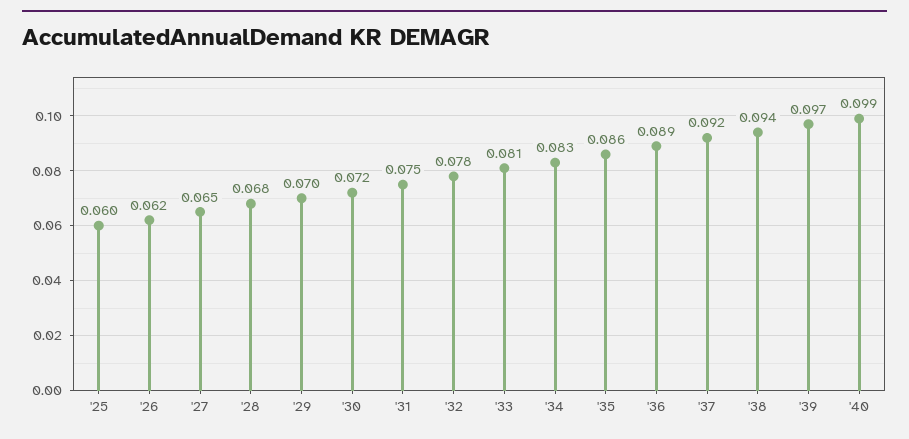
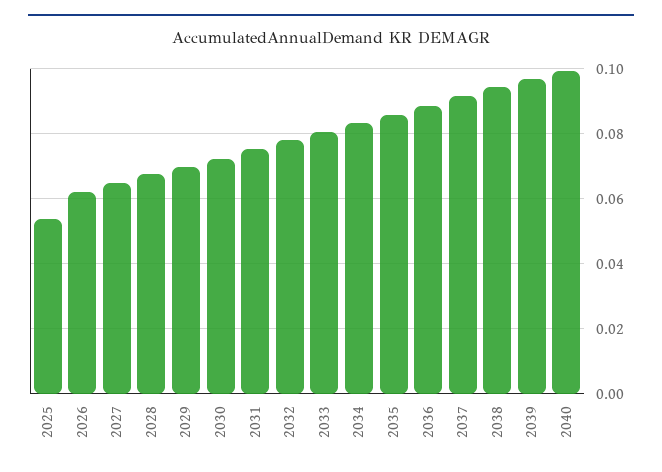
  {
-   "'25": 0.06,
+   "'25": 0.054,
    "'26": 0.062,
    "'27": 0.065,
    "'28": 0.068,
    "'29": 0.07,
    "'30": 0.072,
    "'31": 0.075,
    "'32": 0.078,
    "'33": 0.081,
    "'34": 0.083,
    "'35": 0.086,
    "'36": 0.089,
    "'37": 0.092,
    "'38": 0.094,
    "'39": 0.097,
    "'40": 0.099
  }

